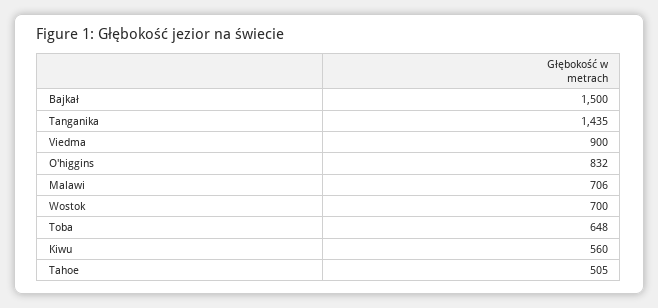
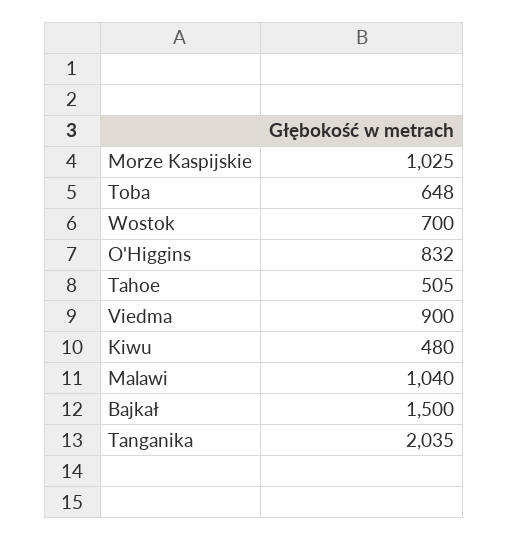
  {
    "Bajkał": 1500,
-   "Tanganika": 1435,
+   "Tanganika": 2035,
    "Viedma": 900,
    "O'higgins": 832,
-   "Malawi": 706,
+   "Malawi": 1040,
    "Wostok": 700,
    "Toba": 648,
-   "Kiwu": 560,
+   "Kiwu": 480,
-   "Tahoe": 505
+   "Tahoe": 505,
+   "Morze Kaspijskie": 1025
  }

